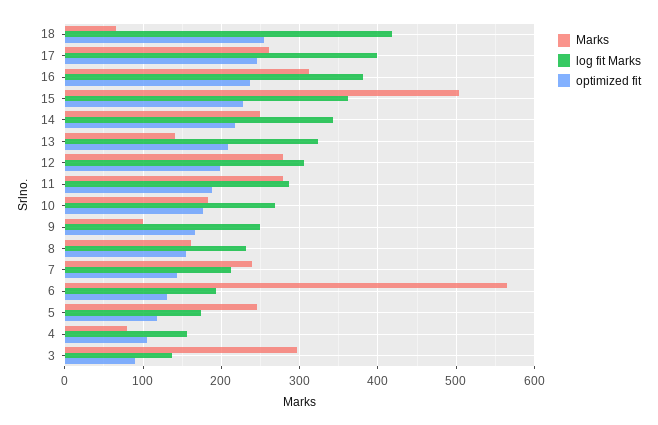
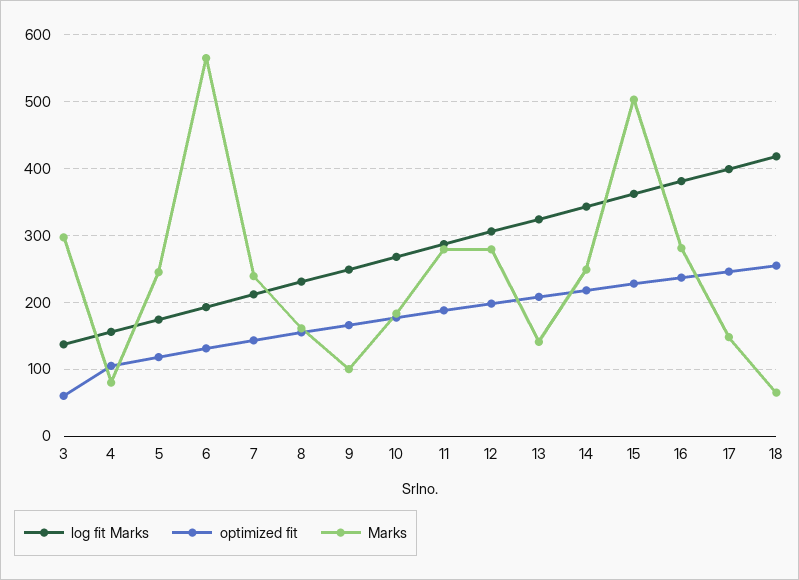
  {
    "Marks": {
      "18": 70,
-     "17": 260,
+     "17": 150,
-     "16": 310,
+     "16": 280,
      "15": 500,
      "14": 250,
      "13": 140,
      "12": 280,
      "11": 280,
      "10": 180,
      "9": 100,
      "8": 160,
      "7": 240,
      "6": 570,
      "5": 250,
      "4": 80,
      "3": 300
    },
    "log fit Marks": {
      "18": 420,
      "17": 400,
      "16": 380,
      "15": 360,
      "14": 340,
      "13": 320,
      "12": 310,
      "11": 290,
      "10": 270,
      "9": 250,
      "8": 230,
      "7": 210,
      "6": 190,
      "5": 170,
      "4": 160,
      "3": 140
    },
    "optimized fit": {
      "18": 260,
      "17": 250,
      "16": 240,
      "15": 230,
      "14": 220,
      "13": 210,
      "12": 200,
      "11": 190,
      "10": 180,
      "9": 170,
      "8": 160,
      "7": 140,
      "6": 130,
      "5": 120,
      "4": 110,
-     "3": 90
+     "3": 60
    }
  }

